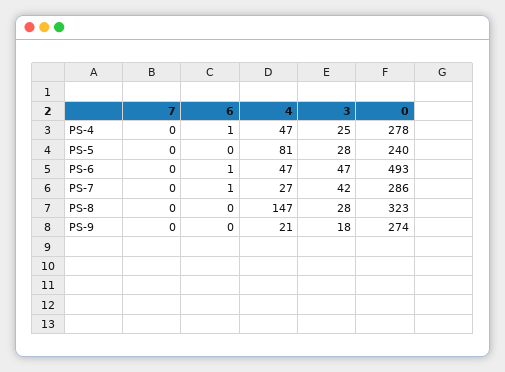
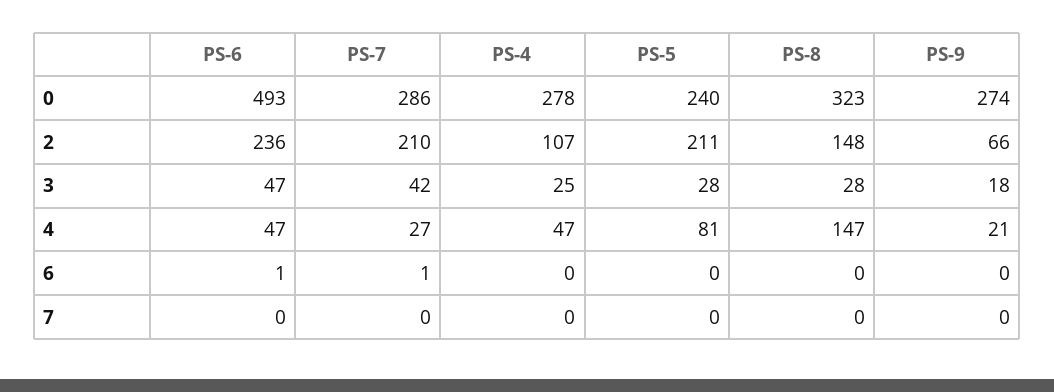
  {
    "7": {
      "PS-4": 0,
      "PS-5": 0,
      "PS-6": 0,
      "PS-7": 0,
      "PS-8": 0,
      "PS-9": 0
    },
    "6": {
-     "PS-4": 1,
+     "PS-4": 0,
      "PS-5": 0,
      "PS-6": 1,
      "PS-7": 1,
      "PS-8": 0,
      "PS-9": 0
    },
    "4": {
      "PS-4": 47,
      "PS-5": 81,
      "PS-6": 47,
      "PS-7": 27,
      "PS-8": 147,
      "PS-9": 21
    },
    "3": {
      "PS-4": 25,
      "PS-5": 28,
      "PS-6": 47,
      "PS-7": 42,
      "PS-8": 28,
      "PS-9": 18
    },
    "0": {
      "PS-4": 278,
      "PS-5": 240,
      "PS-6": 493,
      "PS-7": 286,
      "PS-8": 323,
      "PS-9": 274
-   }
+   },
+   "2": {
+     "PS-6": 236,
+     "PS-7": 210,
+     "PS-4": 107,
+     "PS-5": 211,
+     "PS-8": 148,
+     "PS-9": 66
+   }
  }

